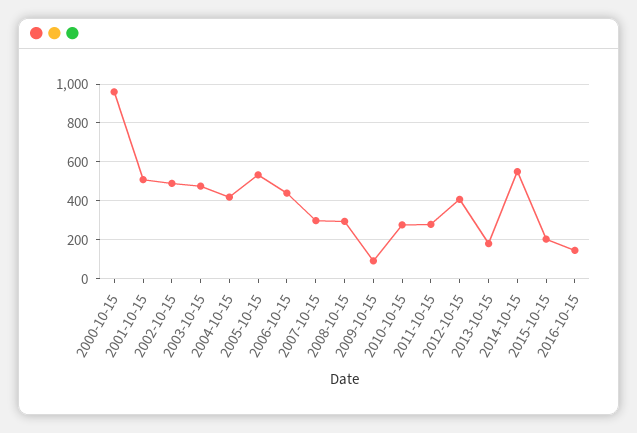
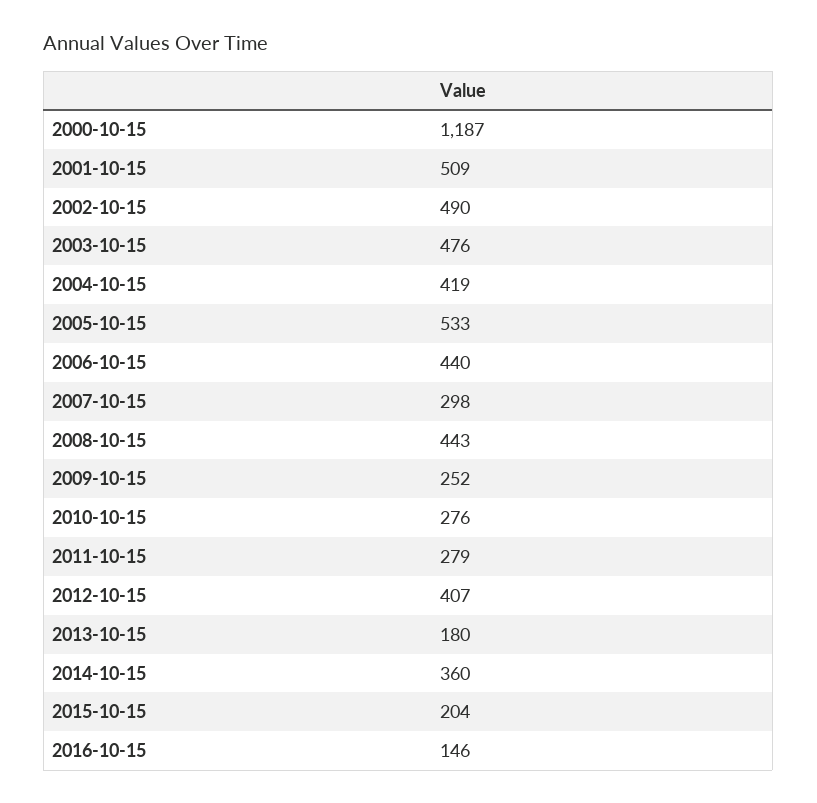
  {
-   "2000-10-15": 950,
+   "2000-10-15": 1187,
    "2001-10-15": 509,
    "2002-10-15": 490,
    "2003-10-15": 476,
    "2004-10-15": 419,
    "2005-10-15": 533,
    "2006-10-15": 440,
    "2007-10-15": 298,
-   "2008-10-15": 300,
+   "2008-10-15": 443,
-   "2009-10-15": 100,
+   "2009-10-15": 252,
    "2010-10-15": 276,
    "2011-10-15": 279,
    "2012-10-15": 407,
    "2013-10-15": 180,
-   "2014-10-15": 550,
+   "2014-10-15": 360,
    "2015-10-15": 204,
    "2016-10-15": 146
  }

